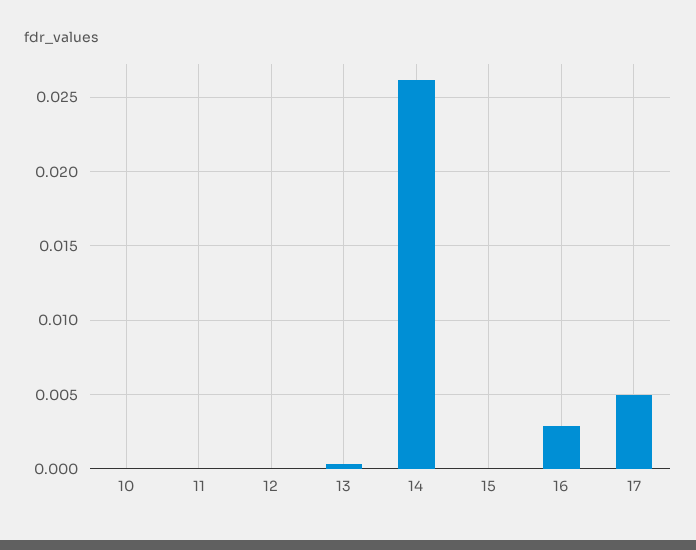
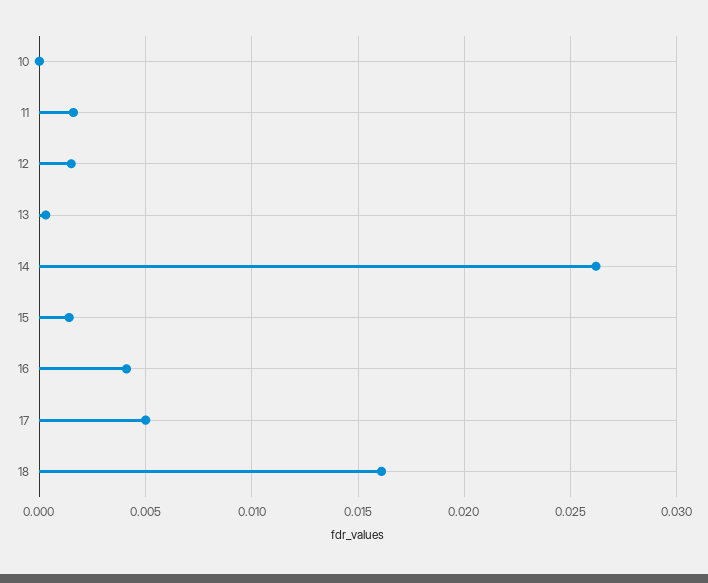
  {
    "10": 0,
-   "11": 0,
+   "11": 0.0015,
-   "12": 0,
+   "12": 0.0015,
    "13": 0.0005,
    "14": 0.026,
-   "15": 0,
+   "15": 0.0015,
-   "16": 0.003,
+   "16": 0.004,
-   "17": 0.005
+   "17": 0.005,
+   "18": 0.016
  }

